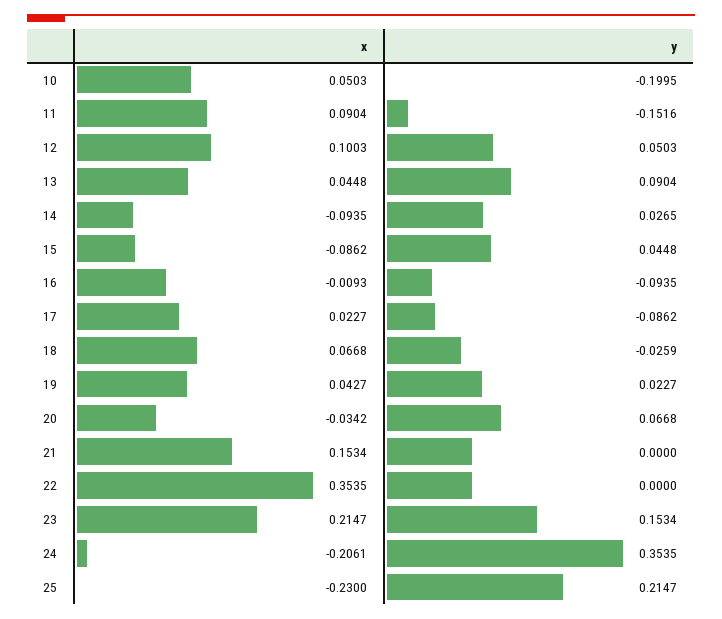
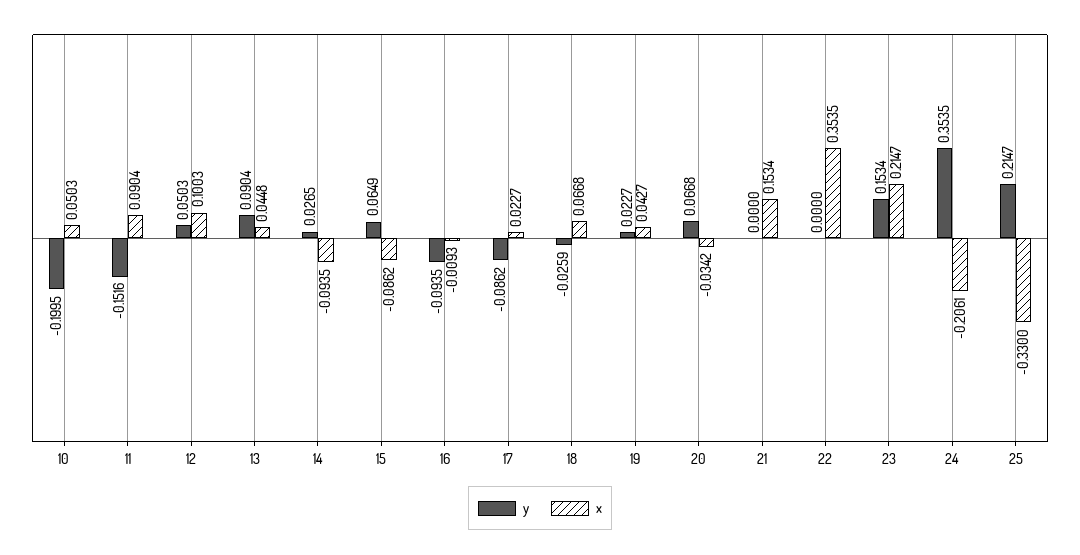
  {
    "x": {
      "10": 0.0503,
      "11": 0.0904,
      "12": 0.1003,
      "13": 0.0448,
      "14": -0.0935,
      "15": -0.0862,
      "16": -0.0093,
      "17": 0.0227,
      "18": 0.0668,
      "19": 0.0427,
      "20": -0.0342,
      "21": 0.1534,
      "22": 0.3535,
      "23": 0.2147,
      "24": -0.2061,
-     "25": -0.23
+     "25": -0.33
    },
    "y": {
      "10": -0.1995,
      "11": -0.1516,
      "12": 0.0503,
      "13": 0.0904,
      "14": 0.0265,
-     "15": 0.0448,
+     "15": 0.0649,
      "16": -0.0935,
      "17": -0.0862,
      "18": -0.0259,
      "19": 0.0227,
      "20": 0.0668,
      "21": 0,
      "22": 0,
      "23": 0.1534,
      "24": 0.3535,
      "25": 0.2147
    }
  }

